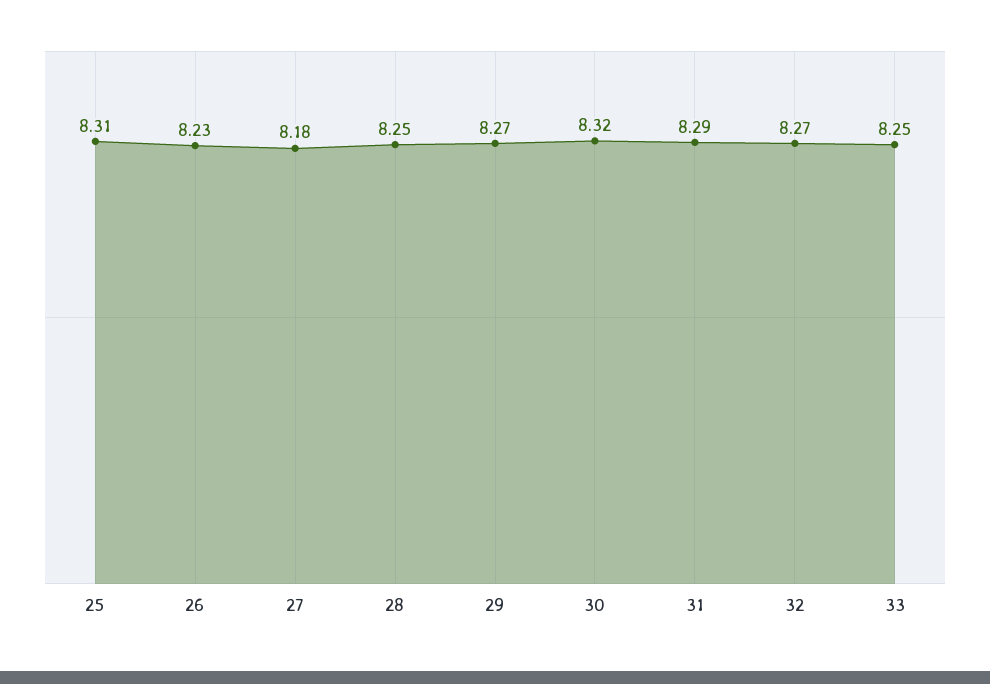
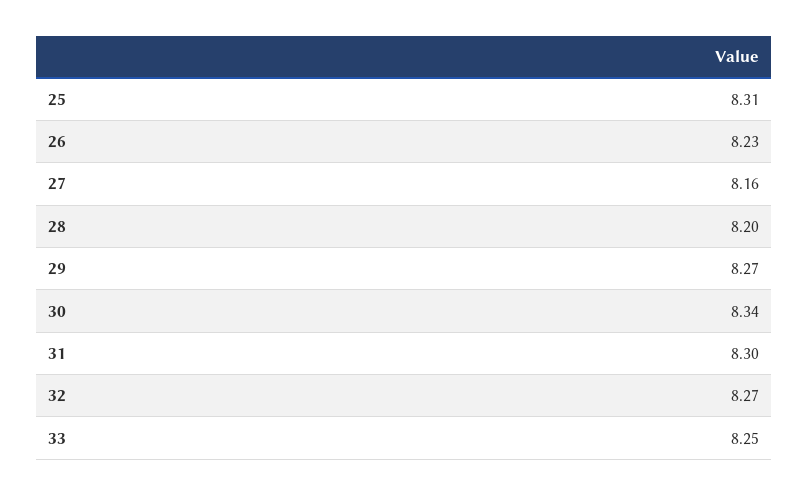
  {
    "25": 8.31,
    "26": 8.23,
-   "27": 8.18,
+   "27": 8.16,
-   "28": 8.25,
+   "28": 8.2,
    "29": 8.27,
-   "30": 8.32,
+   "30": 8.34,
-   "31": 8.29,
+   "31": 8.3,
    "32": 8.27,
    "33": 8.25
  }

